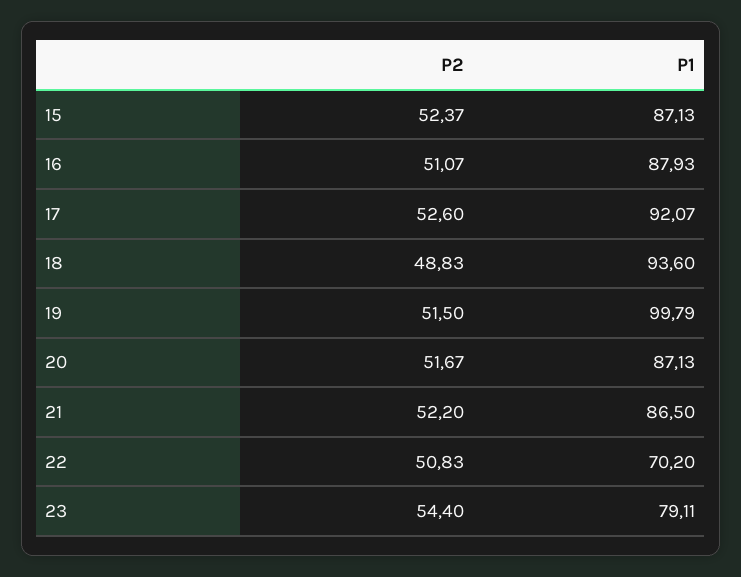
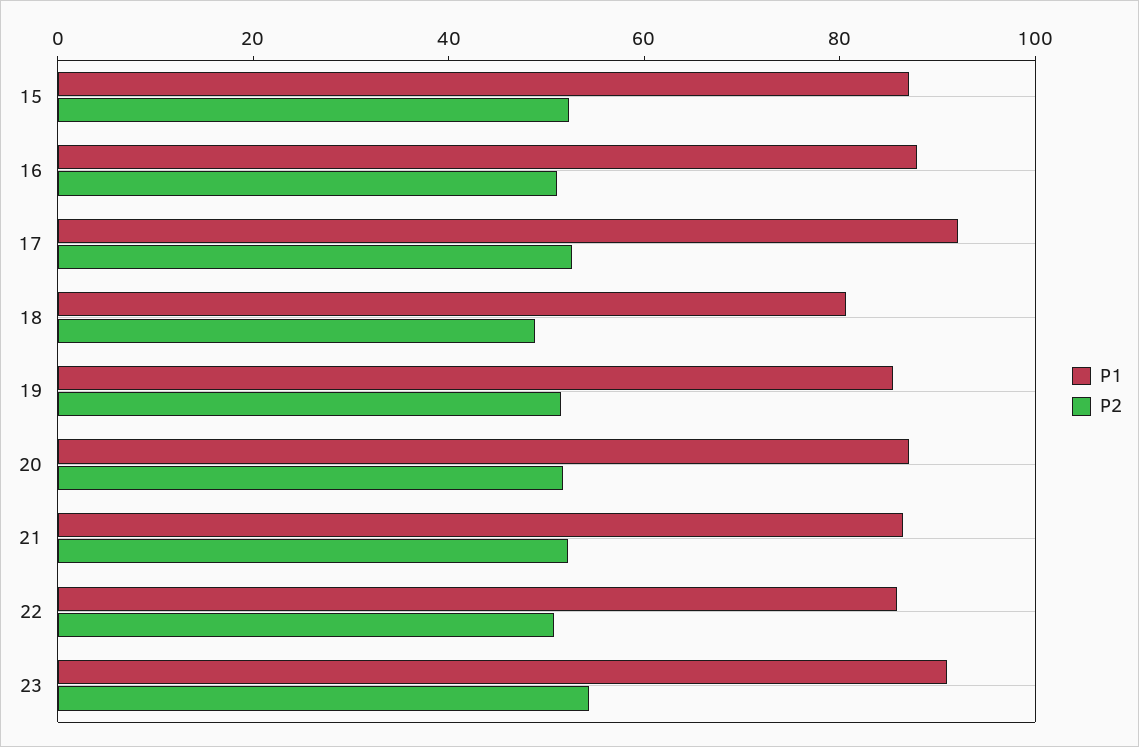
  {
    "P2": {
      "15": 52.37,
      "16": 51.07,
      "17": 52.6,
      "18": 48.83,
      "19": 51.5,
      "20": 51.67,
      "21": 52.2,
      "22": 50.83,
      "23": 54.4
    },
    "P1": {
      "15": 87.13,
      "16": 87.93,
      "17": 92.07,
-     "18": 93.6,
+     "18": 80,
-     "19": 99.79,
+     "19": 85,
      "20": 87.13,
      "21": 86.5,
-     "22": 70.2,
+     "22": 85,
-     "23": 79.11
+     "23": 90
    }
  }

